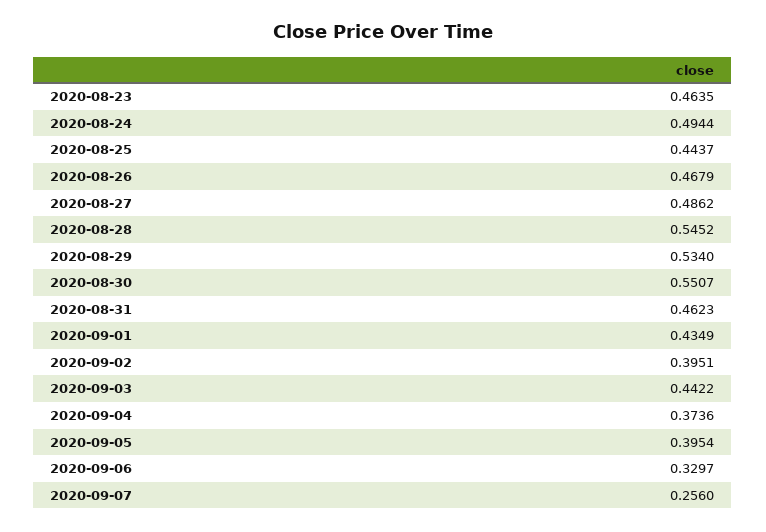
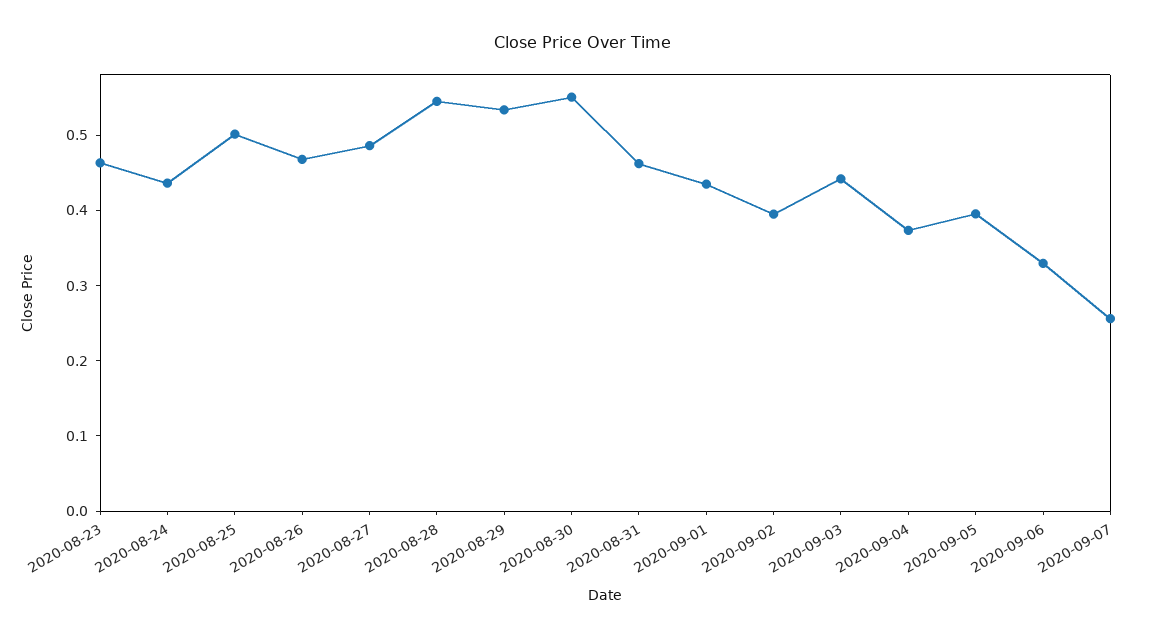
  {
    "2020-08-23": 0.4635,
-   "2020-08-24": 0.4944,
+   "2020-08-24": 0.44,
-   "2020-08-25": 0.4437,
+   "2020-08-25": 0.5,
    "2020-08-26": 0.4679,
    "2020-08-27": 0.4862,
    "2020-08-28": 0.5452,
    "2020-08-29": 0.534,
    "2020-08-30": 0.5507,
    "2020-08-31": 0.4623,
    "2020-09-01": 0.4349,
    "2020-09-02": 0.3951,
    "2020-09-03": 0.4422,
    "2020-09-04": 0.3736,
    "2020-09-05": 0.3954,
    "2020-09-06": 0.3297,
    "2020-09-07": 0.256
  }

